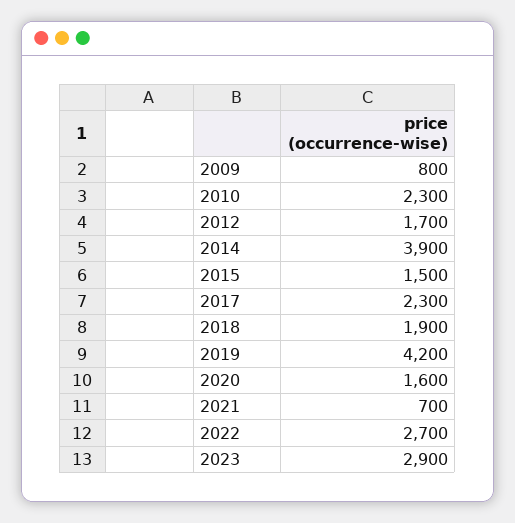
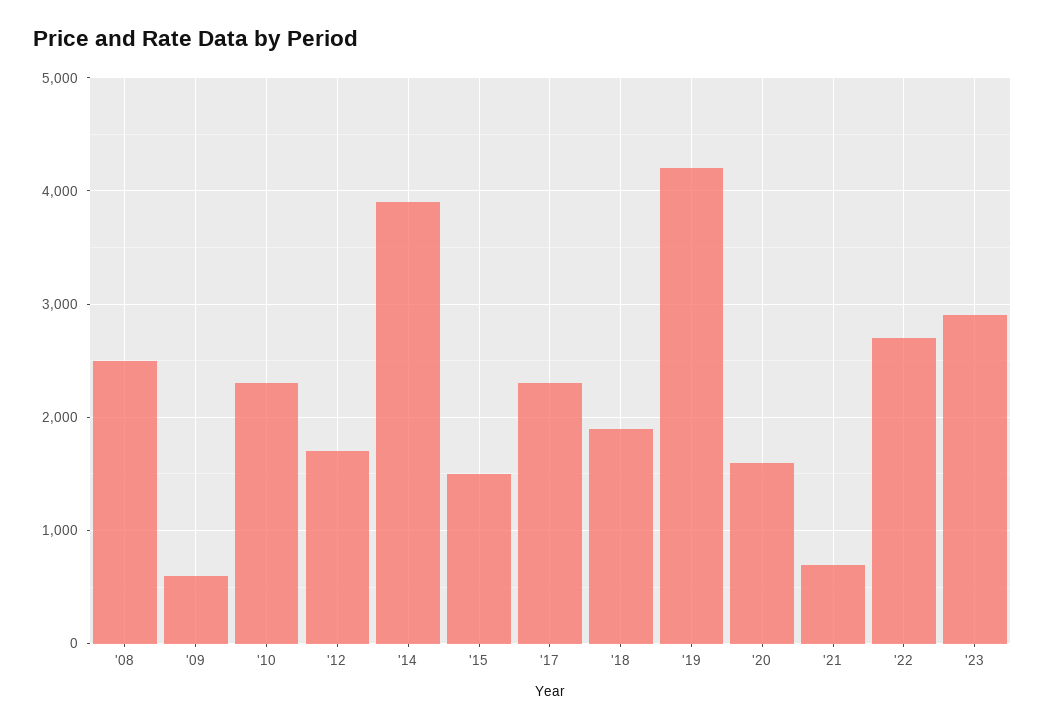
  {
-   "2009": 800,
+   "2009": 600,
    "2010": 2300,
    "2012": 1700,
    "2014": 3900,
    "2015": 1500,
    "2017": 2300,
    "2018": 1900,
    "2019": 4200,
    "2020": 1600,
    "2021": 700,
    "2022": 2700,
-   "2023": 2900
+   "2023": 2900,
+   "'08": 2500
  }

